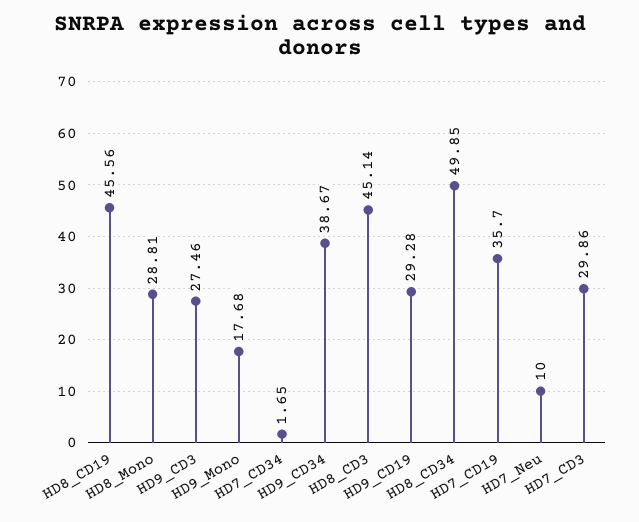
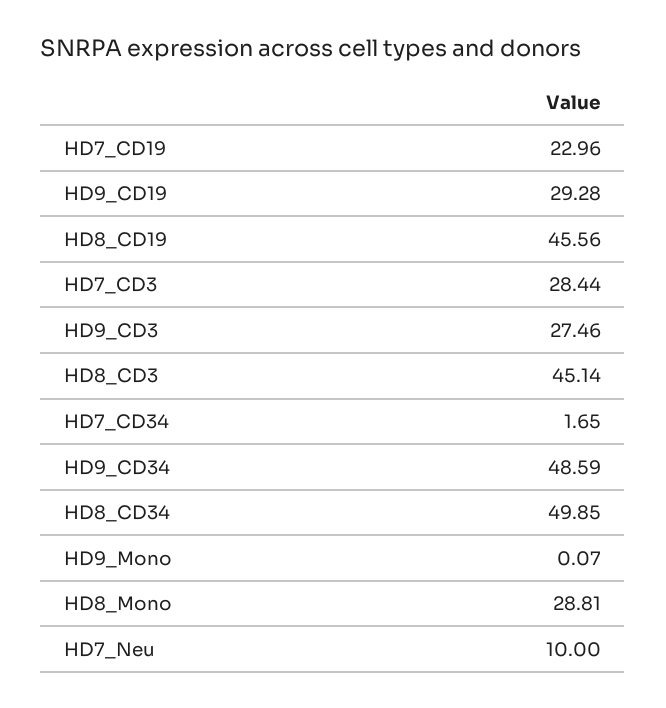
  {
    "HD8_CD19": 45.56,
    "HD8_Mono": 28.81,
    "HD9_CD3": 27.46,
-   "HD9_Mono": 17.68,
+   "HD9_Mono": 0.07,
    "HD7_CD34": 1.65,
-   "HD9_CD34": 38.67,
+   "HD9_CD34": 48.59,
    "HD8_CD3": 45.14,
    "HD9_CD19": 29.28,
    "HD8_CD34": 49.85,
-   "HD7_CD19": 35.7,
+   "HD7_CD19": 22.96,
    "HD7_Neu": 10,
-   "HD7_CD3": 29.86
+   "HD7_CD3": 28.44
  }

